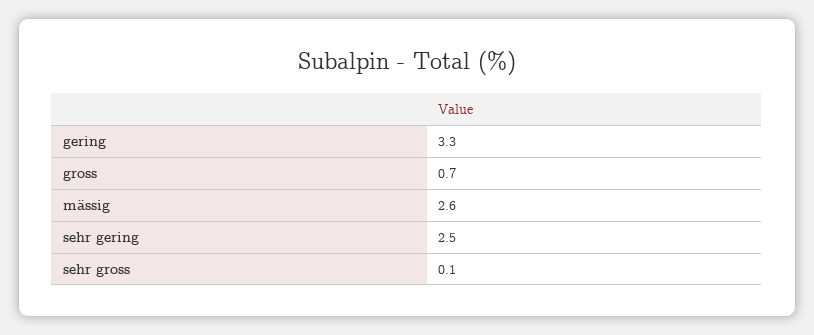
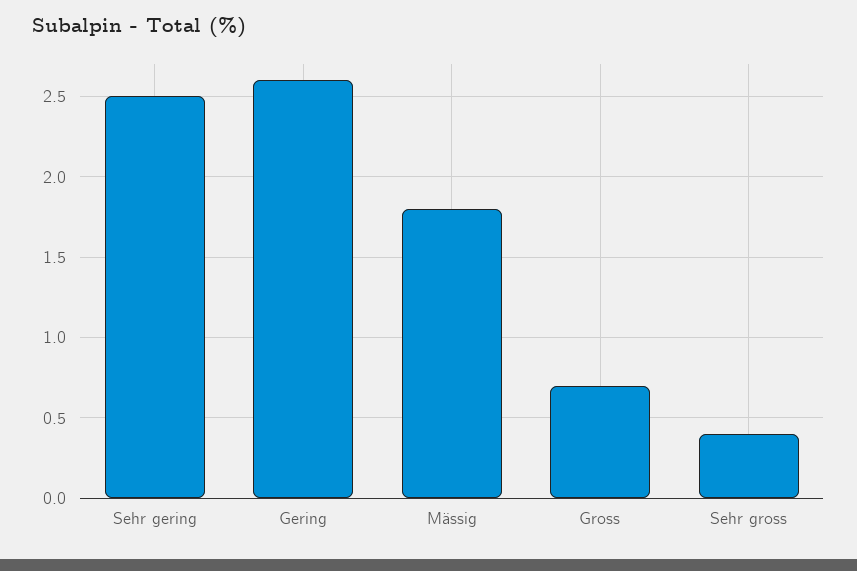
  {
-   "gering": 3.3,
+   "gering": 2.6,
    "gross": 0.7,
-   "mässig": 2.6,
+   "mässig": 1.8,
    "sehr gering": 2.5,
-   "sehr gross": 0.1
+   "sehr gross": 0.4
  }

